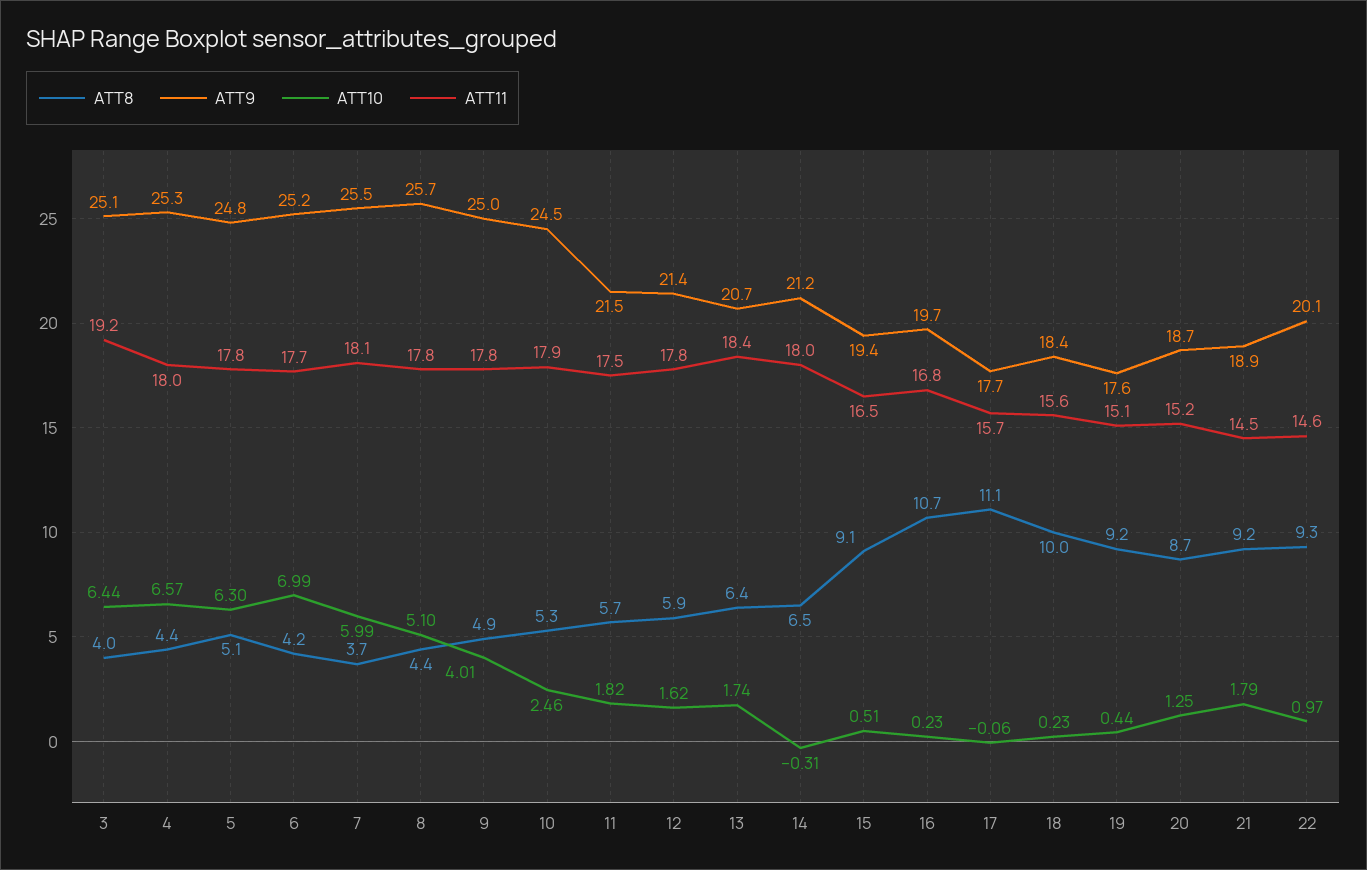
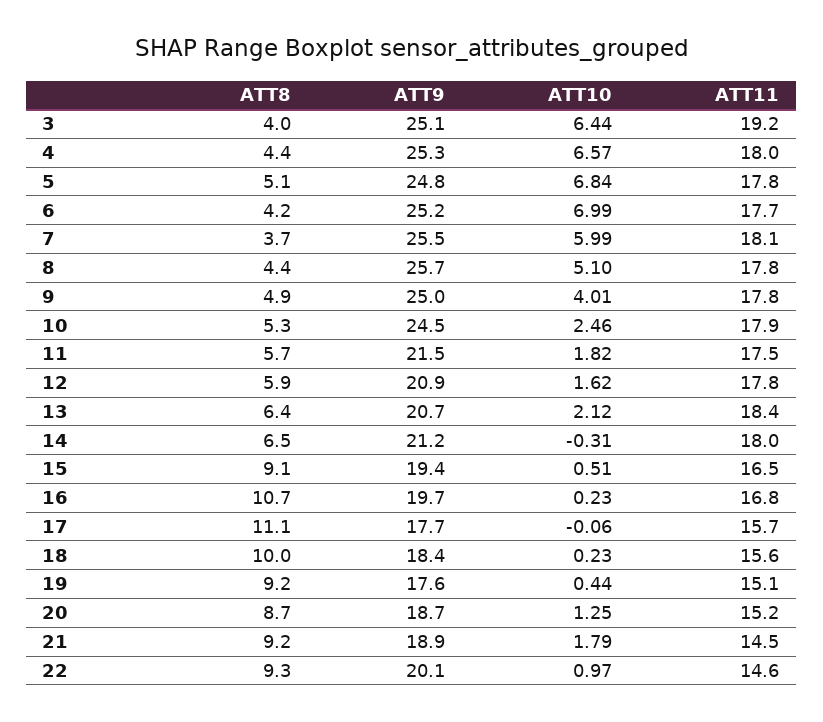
  {
    "ATT8": {
      "3": 4,
      "4": 4.4,
      "5": 5.1,
      "6": 4.2,
      "7": 3.7,
      "8": 4.4,
      "9": 4.9,
      "10": 5.3,
      "11": 5.7,
      "12": 5.9,
      "13": 6.4,
      "14": 6.5,
      "15": 9.1,
      "16": 10.7,
      "17": 11.1,
      "18": 10,
      "19": 9.2,
      "20": 8.7,
      "21": 9.2,
      "22": 9.3
    },
    "ATT9": {
      "3": 25.1,
      "4": 25.3,
      "5": 24.8,
      "6": 25.2,
      "7": 25.5,
      "8": 25.7,
      "9": 25,
      "10": 24.5,
      "11": 21.5,
-     "12": 21.4,
+     "12": 20.9,
      "13": 20.7,
      "14": 21.2,
      "15": 19.4,
      "16": 19.7,
      "17": 17.7,
      "18": 18.4,
      "19": 17.6,
      "20": 18.7,
      "21": 18.9,
      "22": 20.1
    },
    "ATT10": {
      "3": 6.44,
      "4": 6.57,
-     "5": 6.3,
+     "5": 6.84,
      "6": 6.99,
      "7": 5.99,
      "8": 5.1,
      "9": 4.01,
      "10": 2.46,
      "11": 1.82,
      "12": 1.62,
-     "13": 1.74,
+     "13": 2.12,
      "14": -0.31,
      "15": 0.51,
      "16": 0.23,
      "17": -0.06,
      "18": 0.23,
      "19": 0.44,
      "20": 1.25,
      "21": 1.79,
      "22": 0.97
    },
    "ATT11": {
      "3": 19.2,
      "4": 18,
      "5": 17.8,
      "6": 17.7,
      "7": 18.1,
      "8": 17.8,
      "9": 17.8,
      "10": 17.9,
      "11": 17.5,
      "12": 17.8,
      "13": 18.4,
      "14": 18,
      "15": 16.5,
      "16": 16.8,
      "17": 15.7,
      "18": 15.6,
      "19": 15.1,
      "20": 15.2,
      "21": 14.5,
      "22": 14.6
    }
  }

